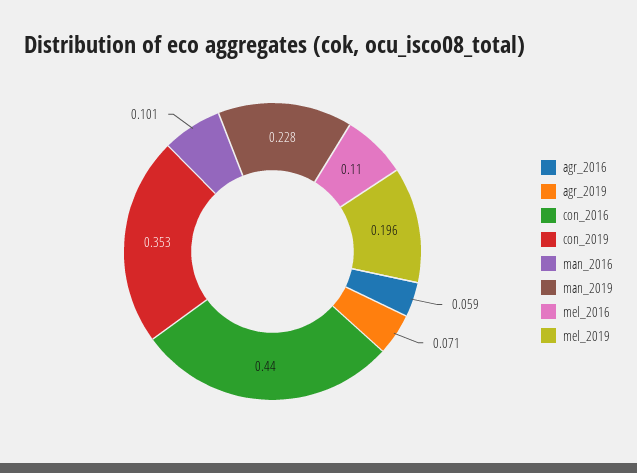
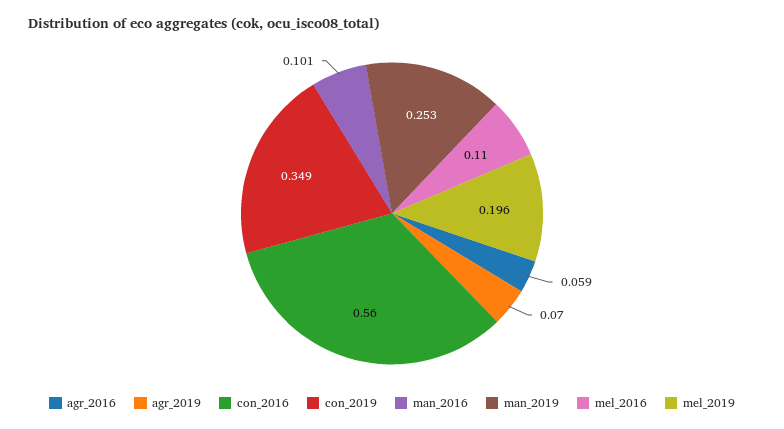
  {
    "agr_2016": 0.059,
-   "agr_2019": 0.071,
+   "agr_2019": 0.07,
-   "con_2016": 0.44,
+   "con_2016": 0.56,
-   "con_2019": 0.353,
+   "con_2019": 0.349,
    "man_2016": 0.101,
-   "man_2019": 0.228,
+   "man_2019": 0.253,
    "mel_2016": 0.11,
    "mel_2019": 0.196
  }

